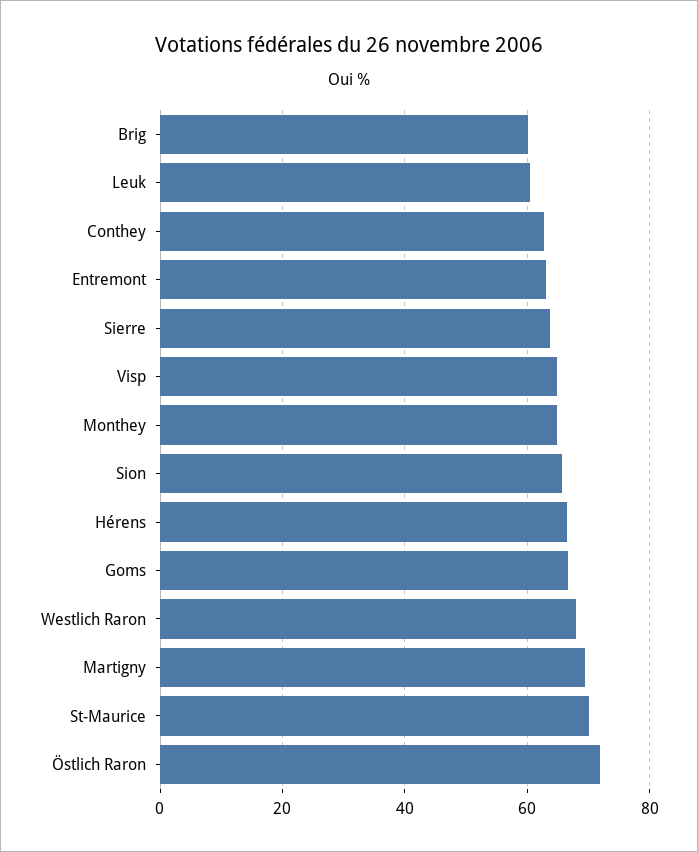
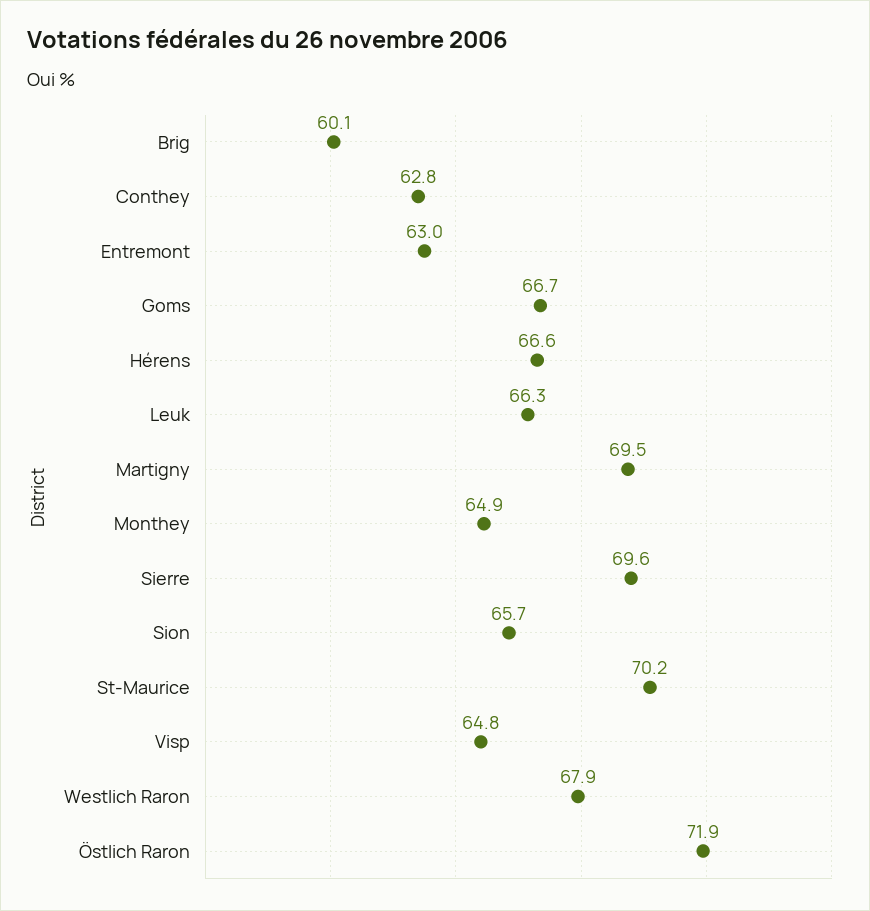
  {
    "Brig": 60.1,
-   "Leuk": 60,
+   "Leuk": 66.3,
    "Conthey": 62.8,
    "Entremont": 63,
-   "Sierre": 64,
+   "Sierre": 69.6,
    "Visp": 64.8,
    "Monthey": 64.9,
    "Sion": 65.7,
    "Hérens": 66.6,
    "Goms": 66.7,
    "Westlich Raron": 67.9,
    "Martigny": 69.5,
    "St-Maurice": 70.2,
    "Östlich Raron": 71.9
  }

